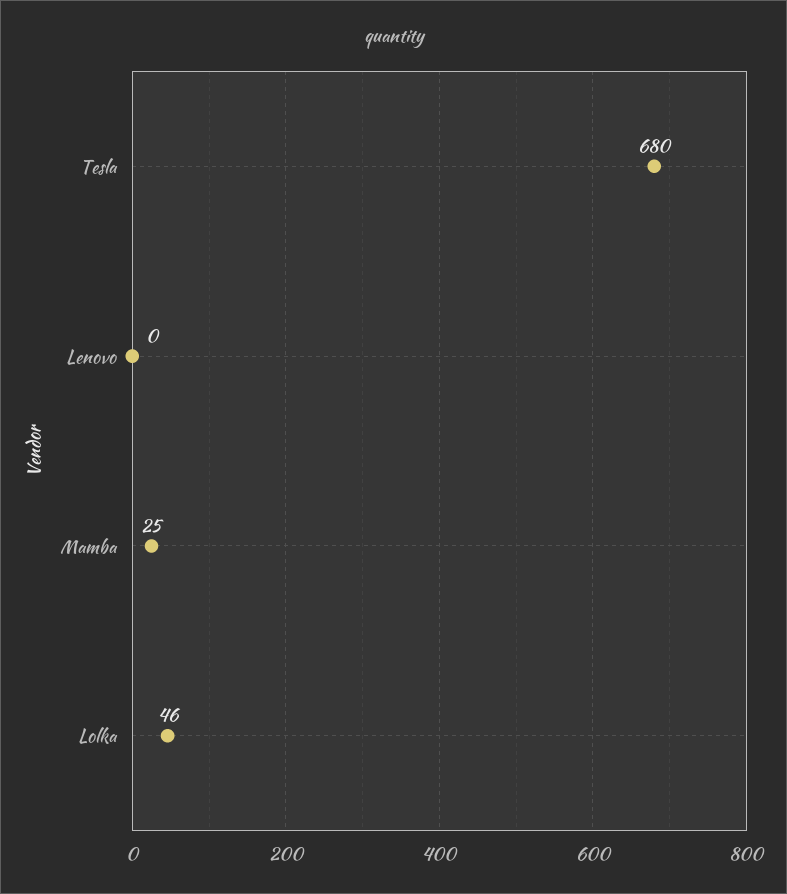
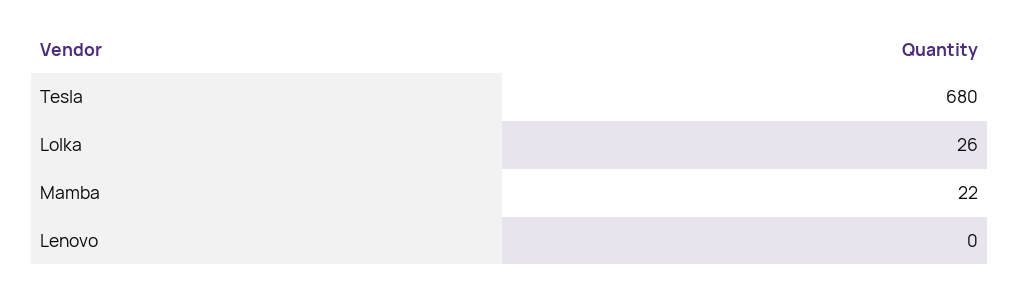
  {
    "Tesla": 680,
    "Lenovo": 0,
-   "Mamba": 25,
+   "Mamba": 22,
-   "Lolka": 46
+   "Lolka": 26
  }

